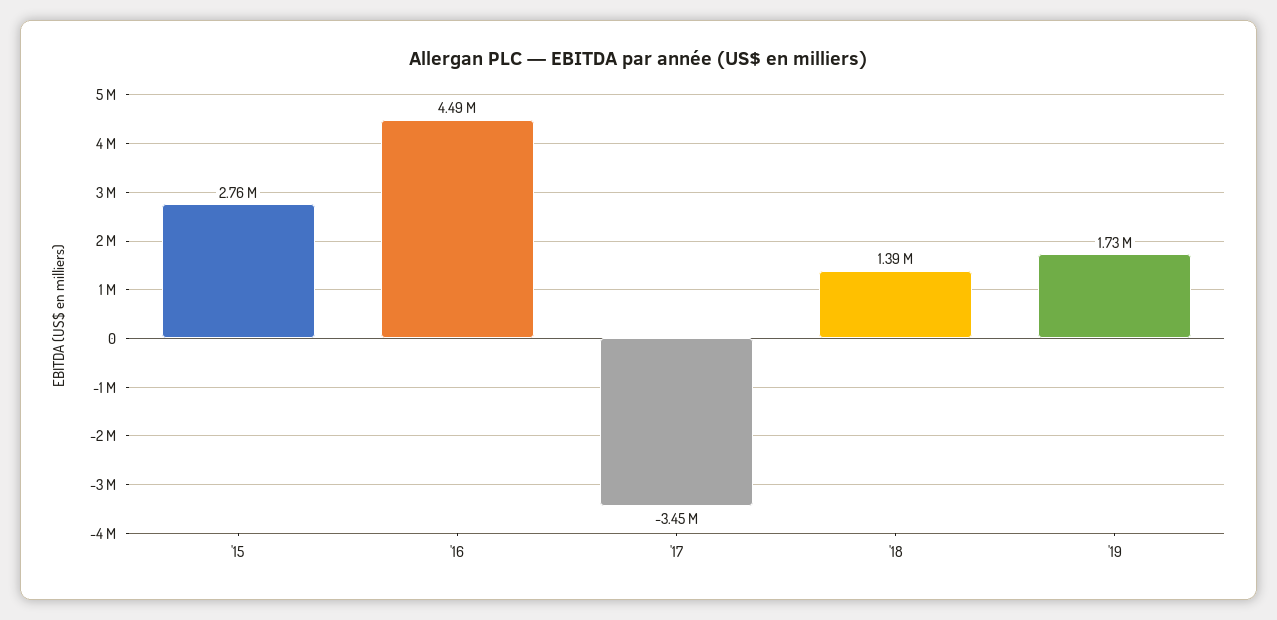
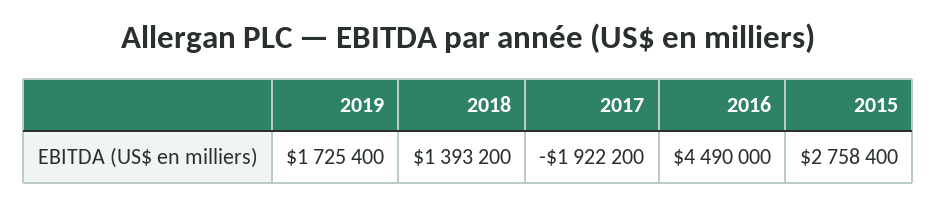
  {
    "'15": 2758400,
    "'16": 4490000,
-   "'17": -3450000,
+   "'17": -1922200,
    "'18": 1393200,
    "'19": 1725400
  }

